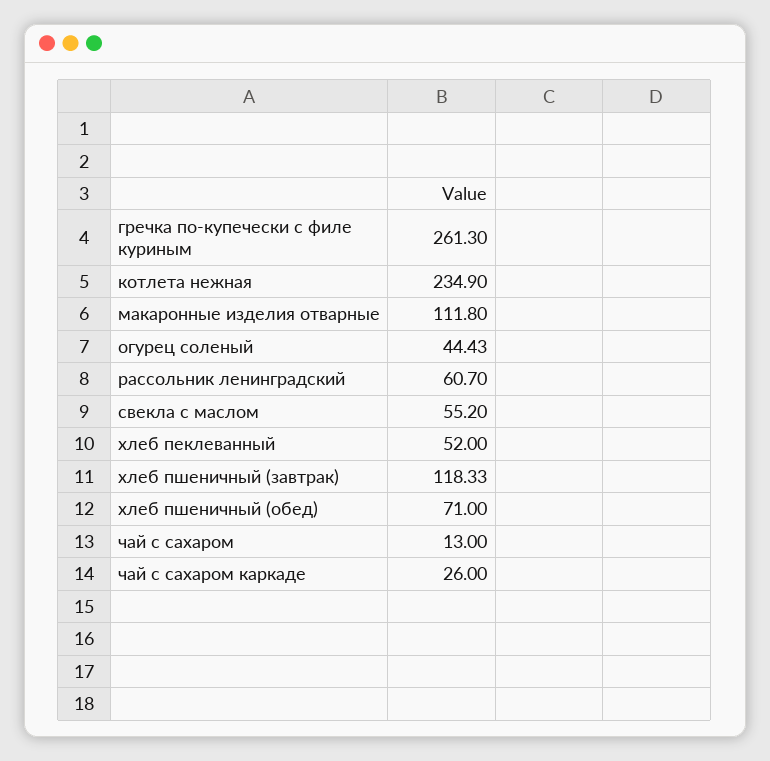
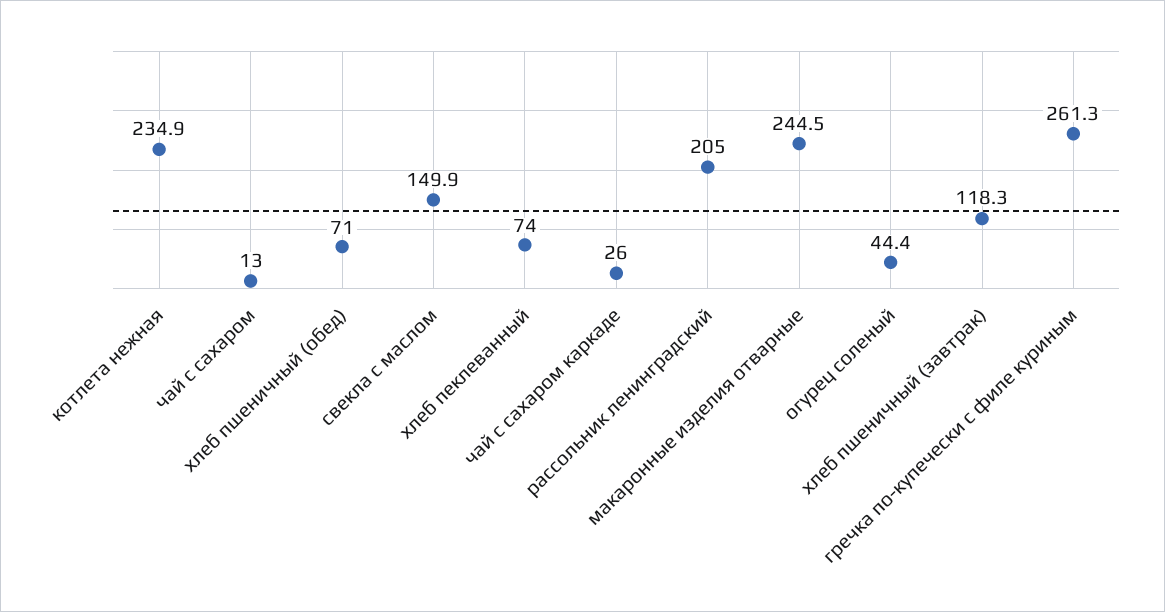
  {
    "гречка по-купечески с филе куриным": 261.3,
    "котлета нежная": 234.9,
-   "макаронные изделия отварные": 111.8,
+   "макаронные изделия отварные": 244.5,
    "огурец соленый": 44.43,
-   "рассольник ленинградский": 60.7,
+   "рассольник ленинградский": 205,
-   "свекла с маслом": 55.2,
+   "свекла с маслом": 149.9,
-   "хлеб пеклеванный": 52,
+   "хлеб пеклеванный": 74,
    "хлеб пшеничный (завтрак)": 118.33,
    "хлеб пшеничный (обед)": 71,
    "чай с сахаром": 13,
    "чай с сахаром каркаде": 26
  }

